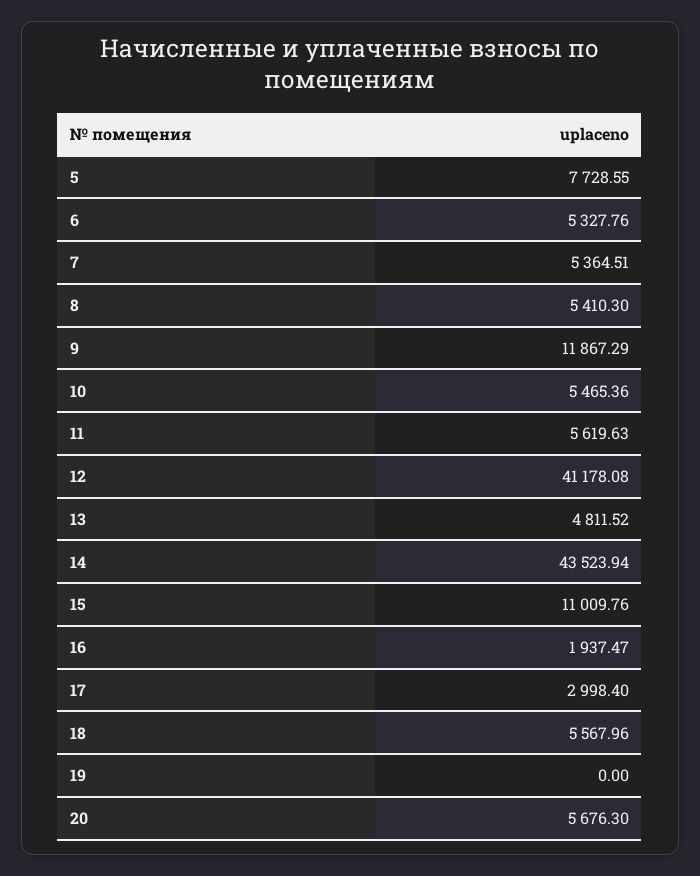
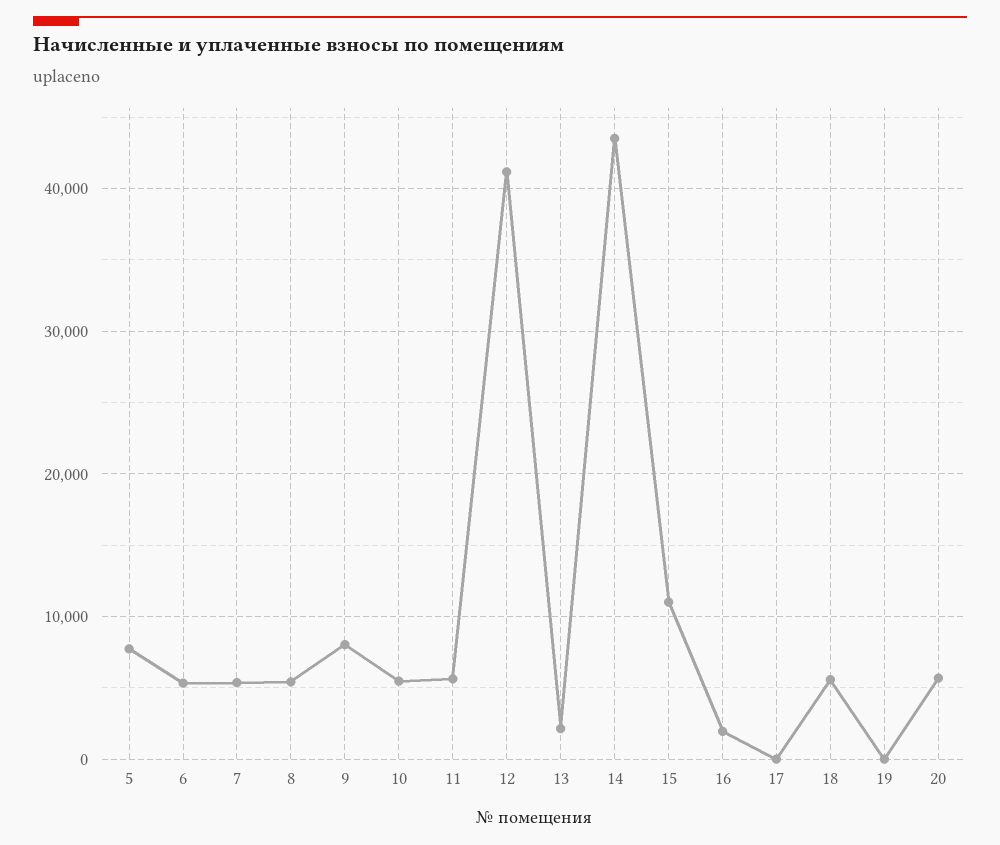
  {
    "5": 7728.55,
    "6": 5327.76,
    "7": 5364.51,
    "8": 5410.3,
-   "9": 11867.29,
+   "9": 8000,
    "10": 5465.36,
    "11": 5619.63,
    "12": 41178.08,
-   "13": 4811.52,
+   "13": 2000,
    "14": 43523.94,
    "15": 11009.76,
    "16": 1937.47,
-   "17": 2998.4,
+   "17": 0,
    "18": 5567.96,
    "19": 0,
    "20": 5676.3
  }

